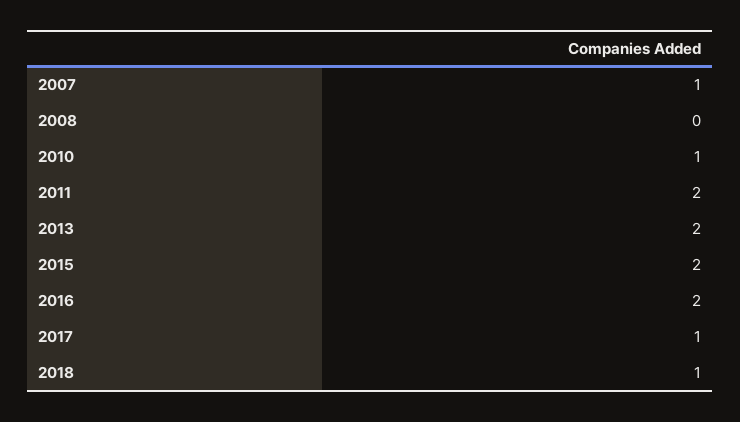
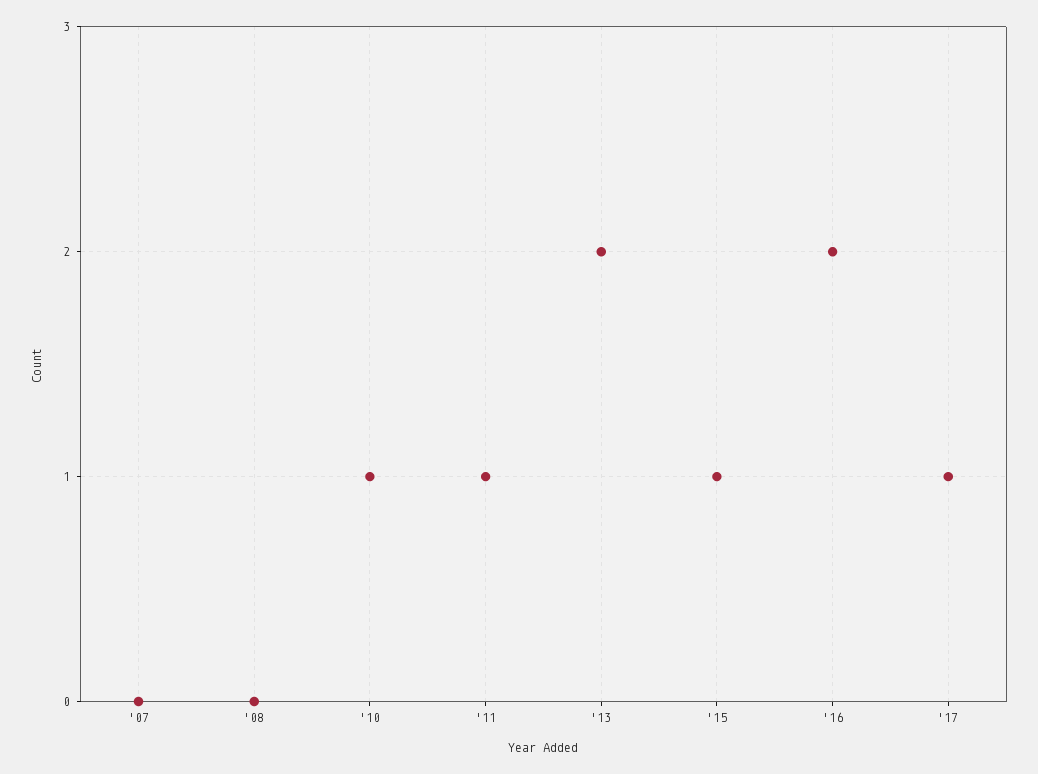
  {
-   "2007": 1,
+   "2007": 0,
    "2008": 0,
    "2010": 1,
-   "2011": 2,
+   "2011": 1,
    "2013": 2,
-   "2015": 2,
+   "2015": 1,
    "2016": 2,
-   "2017": 1,
+   "2017": 1
-   "2018": 1
  }

